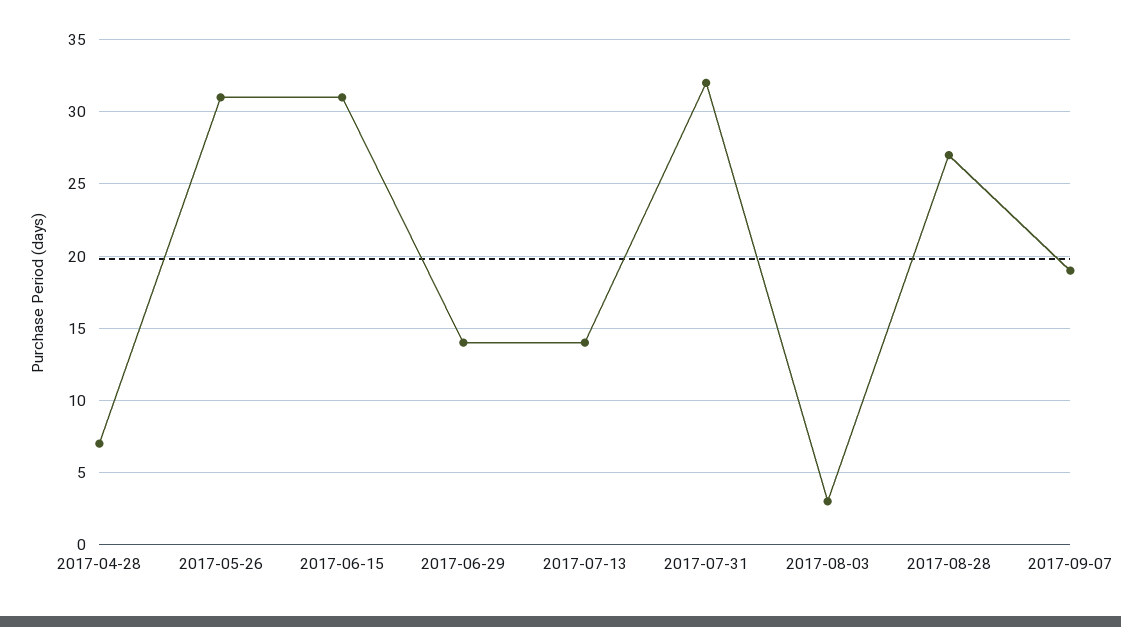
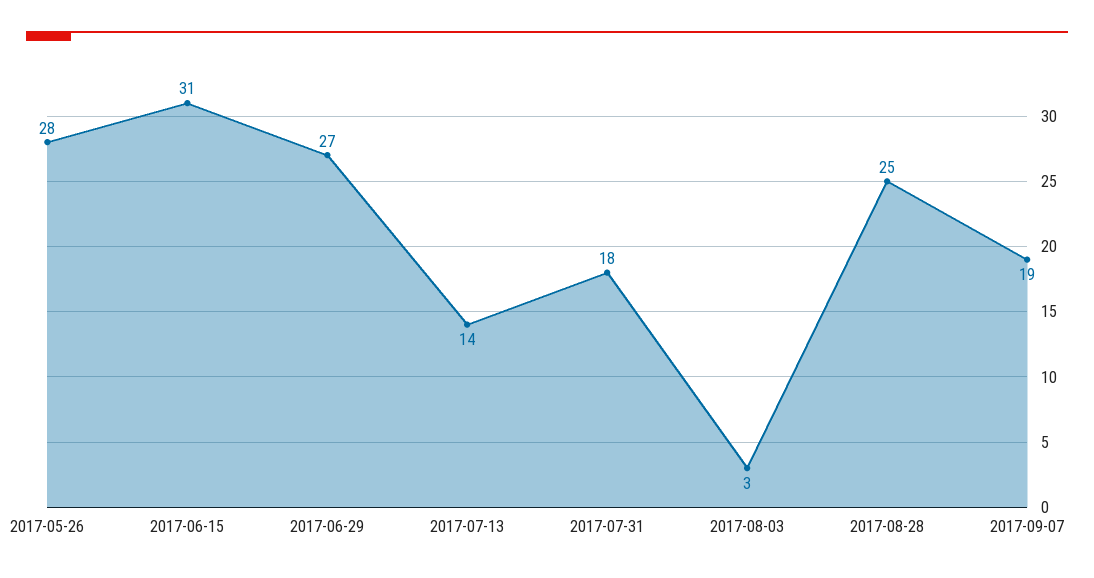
  {
-   "2017-04-28": 7,
-   "2017-05-26": 31,
+   "2017-05-26": 28,
    "2017-06-15": 31,
-   "2017-06-29": 14,
+   "2017-06-29": 27,
    "2017-07-13": 14,
-   "2017-07-31": 32,
+   "2017-07-31": 18,
    "2017-08-03": 3,
-   "2017-08-28": 27,
+   "2017-08-28": 25,
    "2017-09-07": 19
  }

